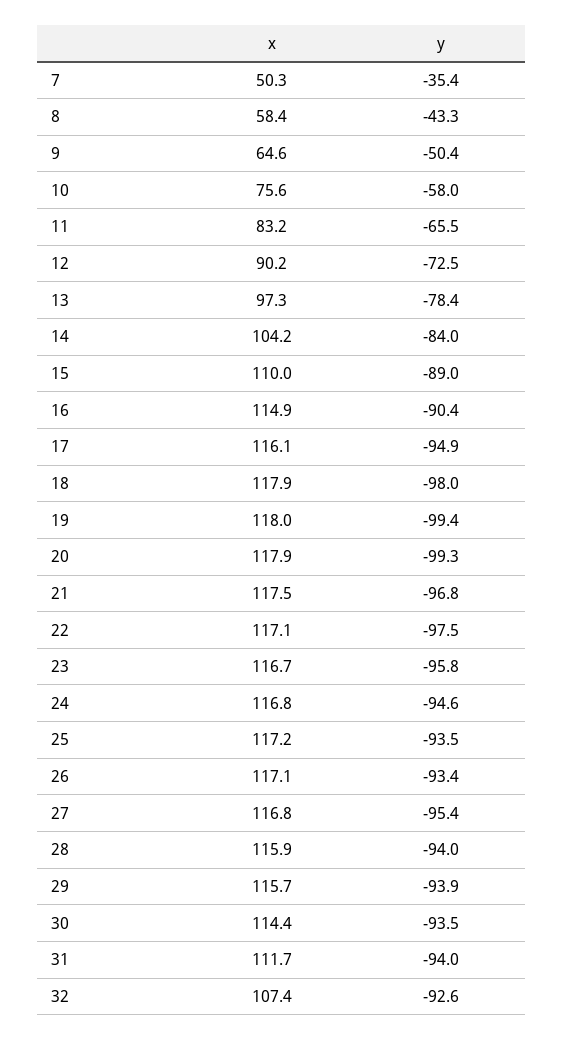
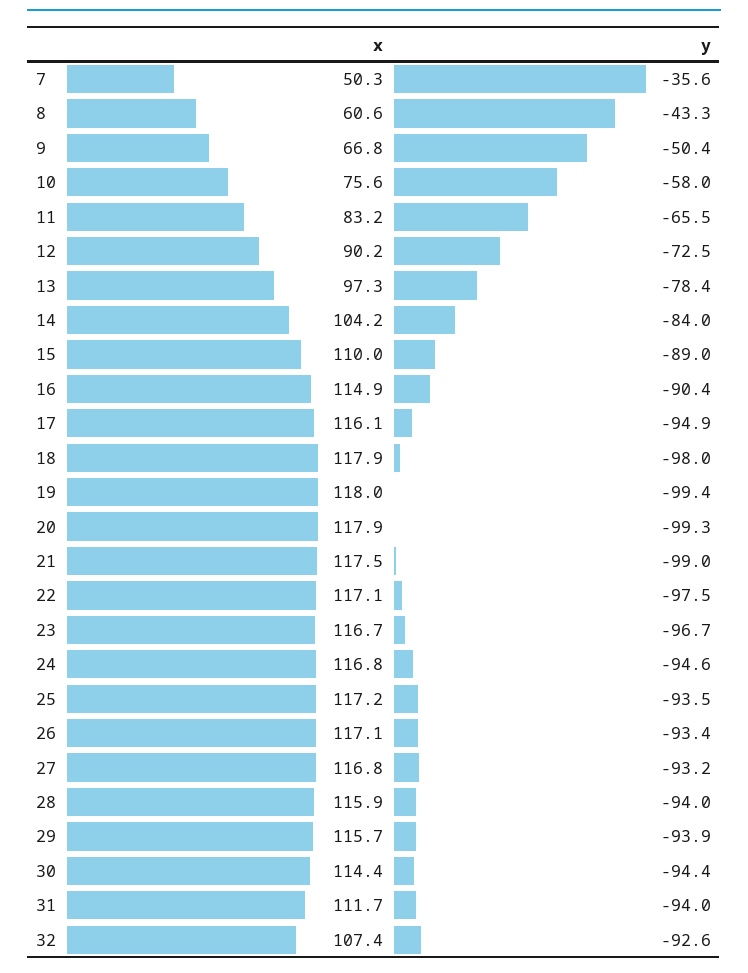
  {
    "x": {
      "7": 50.3,
-     "8": 58.4,
+     "8": 60.6,
-     "9": 64.6,
+     "9": 66.8,
      "10": 75.6,
      "11": 83.2,
      "12": 90.2,
      "13": 97.3,
      "14": 104.2,
      "15": 110,
      "16": 114.9,
      "17": 116.1,
      "18": 117.9,
      "19": 118,
      "20": 117.9,
      "21": 117.5,
      "22": 117.1,
      "23": 116.7,
      "24": 116.8,
      "25": 117.2,
      "26": 117.1,
      "27": 116.8,
      "28": 115.9,
      "29": 115.7,
      "30": 114.4,
      "31": 111.7,
      "32": 107.4
    },
    "y": {
-     "7": -35.4,
+     "7": -35.6,
      "8": -43.3,
      "9": -50.4,
      "10": -58,
      "11": -65.5,
      "12": -72.5,
      "13": -78.4,
      "14": -84,
      "15": -89,
      "16": -90.4,
      "17": -94.9,
      "18": -98,
      "19": -99.4,
      "20": -99.3,
-     "21": -96.8,
+     "21": -99,
      "22": -97.5,
-     "23": -95.8,
+     "23": -96.7,
      "24": -94.6,
      "25": -93.5,
      "26": -93.4,
-     "27": -95.4,
+     "27": -93.2,
      "28": -94,
      "29": -93.9,
-     "30": -93.5,
+     "30": -94.4,
      "31": -94,
      "32": -92.6
    }
  }

